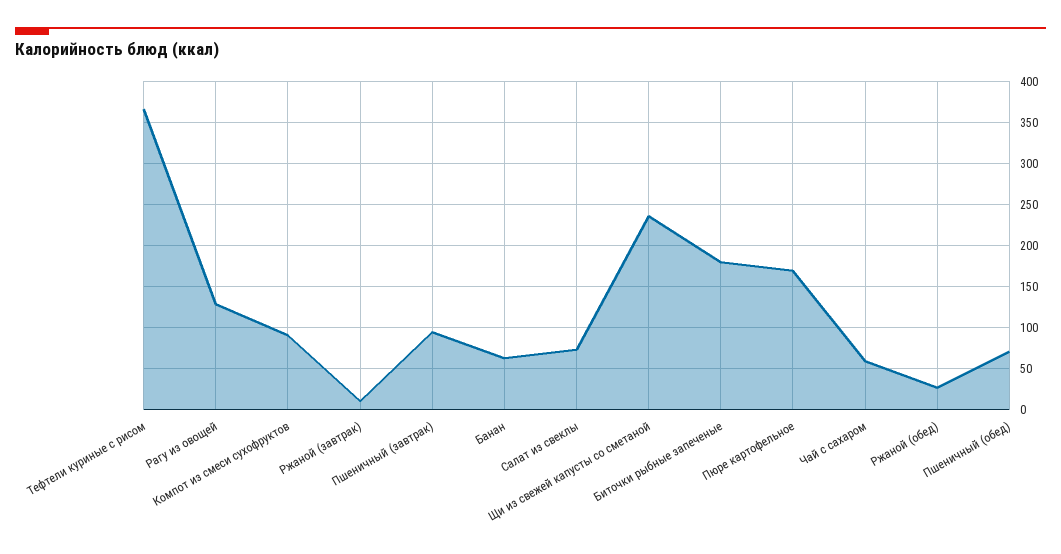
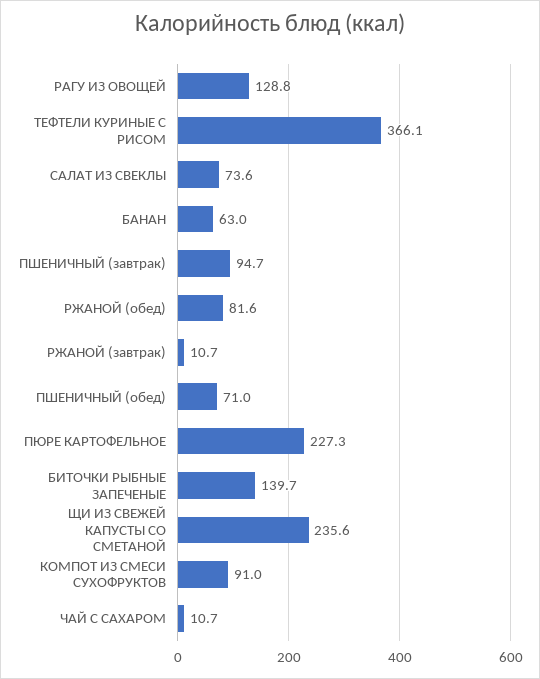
  {
    "Тефтели куриные с рисом": 366.1,
    "Рагу из овощей": 128.8,
    "Компот из смеси сухофруктов": 91,
    "Ржаной (завтрак)": 10.7,
    "Пшеничный (завтрак)": 94.7,
    "Банан": 63,
    "Салат из свеклы": 73.6,
    "Щи из свежей капусты со сметаной": 235.6,
-   "Биточки рыбные запеченые": 180,
+   "Биточки рыбные запеченые": 139.7,
-   "Пюре картофельное": 170,
+   "Пюре картофельное": 227.3,
-   "Чай с сахаром": 60,
+   "Чай с сахаром": 10.7,
-   "Ржаной (обед)": 30,
+   "Ржаной (обед)": 81.6,
    "Пшеничный (обед)": 71
  }

